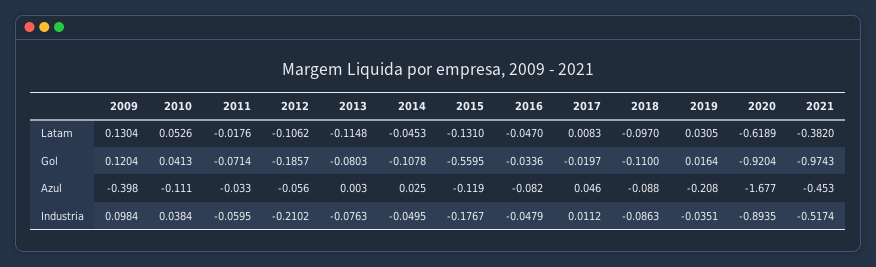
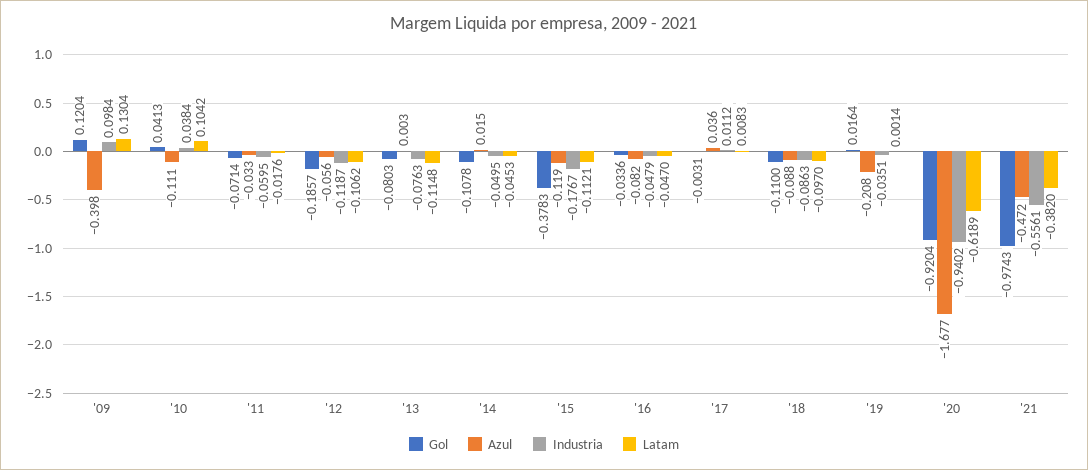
  {
    "Latam": {
      "2009": 0.1304,
-     "2010": 0.0526,
+     "2010": 0.1042,
      "2011": -0.0176,
      "2012": -0.1062,
      "2013": -0.1148,
      "2014": -0.0453,
-     "2015": -0.131,
+     "2015": -0.1121,
      "2016": -0.047,
      "2017": 0.0083,
      "2018": -0.097,
-     "2019": 0.0305,
+     "2019": 0.0014,
      "2020": -0.6189,
      "2021": -0.382
    },
    "Gol": {
      "2009": 0.1204,
      "2010": 0.0413,
      "2011": -0.0714,
      "2012": -0.1857,
      "2013": -0.0803,
      "2014": -0.1078,
-     "2015": -0.5595,
+     "2015": -0.3783,
      "2016": -0.0336,
-     "2017": -0.0197,
+     "2017": -0.0031,
      "2018": -0.11,
      "2019": 0.0164,
      "2020": -0.9204,
      "2021": -0.9743
    },
    "Azul": {
      "2009": -0.398,
      "2010": -0.111,
      "2011": -0.033,
      "2012": -0.056,
      "2013": 0.003,
-     "2014": 0.025,
+     "2014": 0.015,
      "2015": -0.119,
      "2016": -0.082,
-     "2017": 0.046,
+     "2017": 0.036,
      "2018": -0.088,
      "2019": -0.208,
      "2020": -1.677,
-     "2021": -0.453
+     "2021": -0.472
    },
    "Industria": {
      "2009": 0.0984,
      "2010": 0.0384,
      "2011": -0.0595,
-     "2012": -0.2102,
+     "2012": -0.1187,
      "2013": -0.0763,
      "2014": -0.0495,
      "2015": -0.1767,
      "2016": -0.0479,
      "2017": 0.0112,
      "2018": -0.0863,
      "2019": -0.0351,
-     "2020": -0.8935,
+     "2020": -0.9402,
-     "2021": -0.5174
+     "2021": -0.5561
    }
  }

